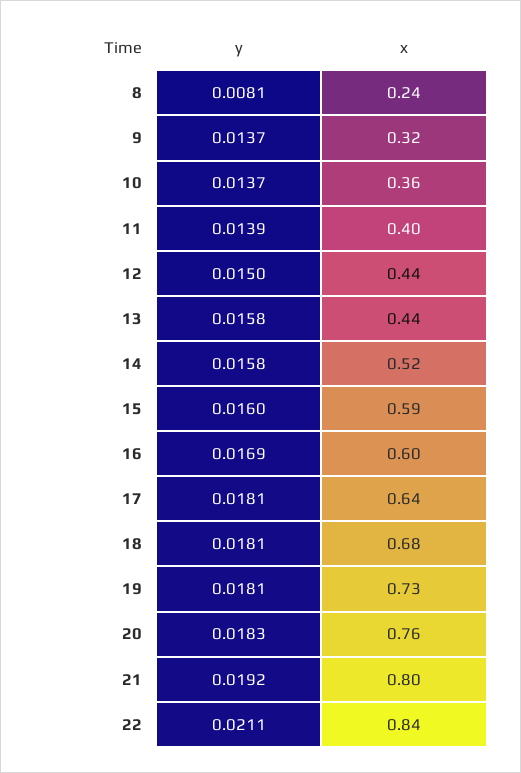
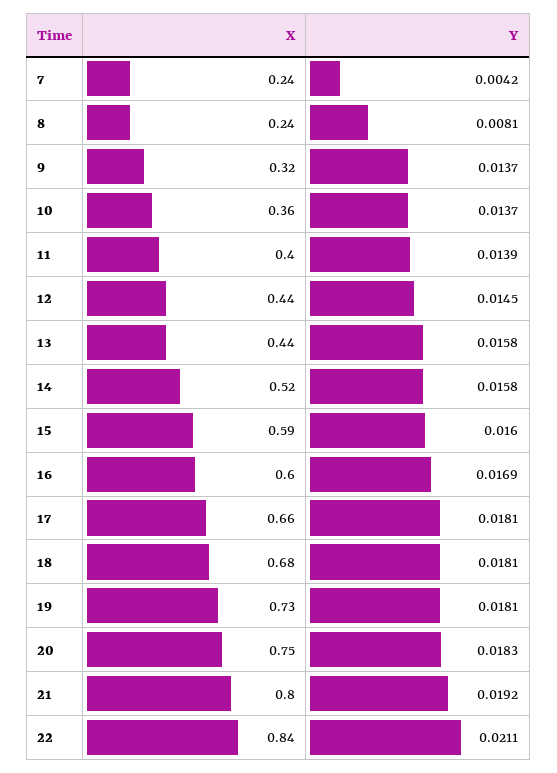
  {
    "y": {
      "8": 0.0081,
      "9": 0.0137,
      "10": 0.0137,
      "11": 0.0139,
-     "12": 0.015,
+     "12": 0.0145,
      "13": 0.0158,
      "14": 0.0158,
      "15": 0.016,
      "16": 0.0169,
      "17": 0.0181,
      "18": 0.0181,
      "19": 0.0181,
      "20": 0.0183,
      "21": 0.0192,
-     "22": 0.0211
+     "22": 0.0211,
+     "7": 0.0042
    },
    "x": {
      "8": 0.24,
      "9": 0.32,
      "10": 0.36,
      "11": 0.4,
      "12": 0.44,
      "13": 0.44,
      "14": 0.52,
      "15": 0.59,
      "16": 0.6,
-     "17": 0.64,
+     "17": 0.66,
      "18": 0.68,
      "19": 0.73,
-     "20": 0.76,
+     "20": 0.75,
      "21": 0.8,
-     "22": 0.84
+     "22": 0.84,
+     "7": 0.24
    }
  }

